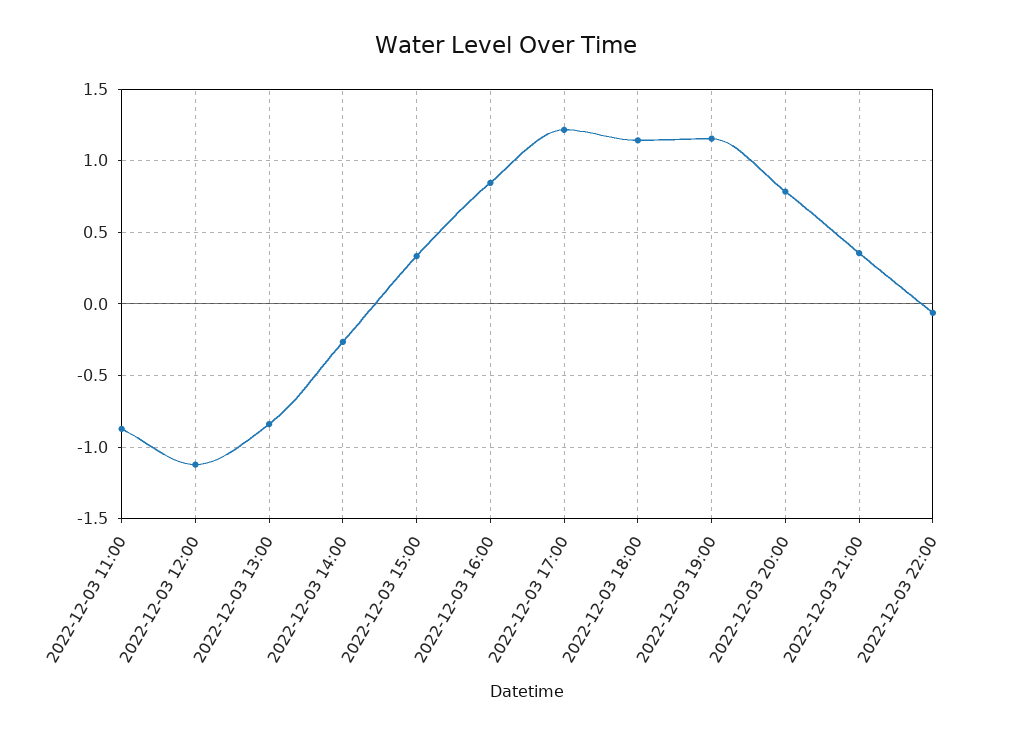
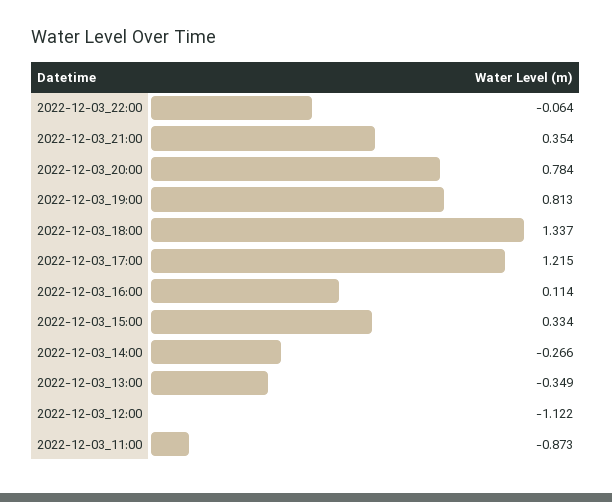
  {
    "2022-12-03 11:00": -0.873,
    "2022-12-03 12:00": -1.122,
-   "2022-12-03 13:00": -0.85,
+   "2022-12-03 13:00": -0.349,
    "2022-12-03 14:00": -0.266,
    "2022-12-03 15:00": 0.334,
-   "2022-12-03 16:00": 0.85,
+   "2022-12-03 16:00": 0.114,
    "2022-12-03 17:00": 1.215,
-   "2022-12-03 18:00": 1.15,
+   "2022-12-03 18:00": 1.337,
-   "2022-12-03 19:00": 1.15,
+   "2022-12-03 19:00": 0.813,
    "2022-12-03 20:00": 0.784,
    "2022-12-03 21:00": 0.354,
    "2022-12-03 22:00": -0.064
  }

